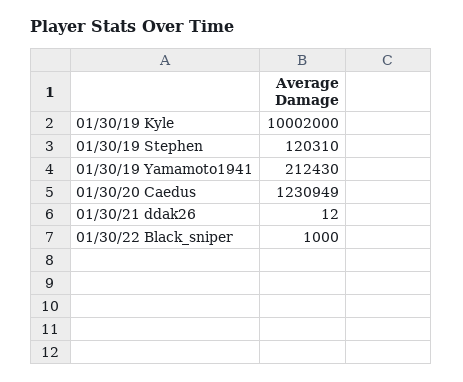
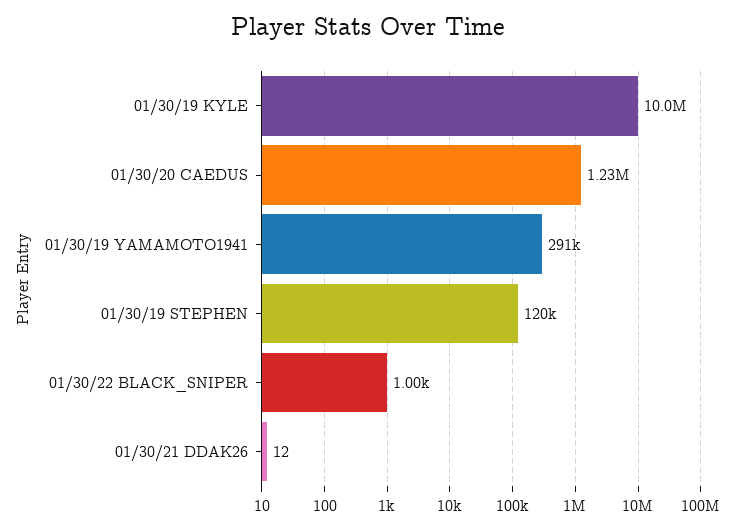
  {
    "01/30/19 Kyle": 10002000,
    "01/30/19 Stephen": 120310,
-   "01/30/19 Yamamoto1941": 212430,
+   "01/30/19 Yamamoto1941": 291000,
    "01/30/20 Caedus": 1230949,
    "01/30/21 ddak26": 12,
    "01/30/22 Black_sniper": 1000
  }

